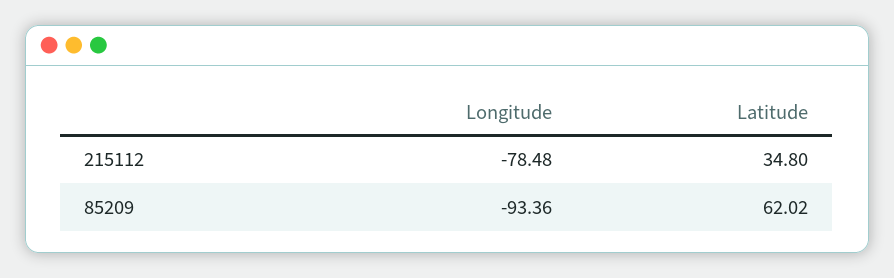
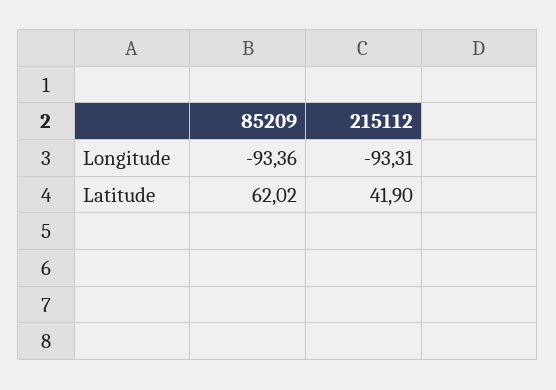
  {
    "Longitude": {
-     "215112": -78.48,
+     "215112": -93.31,
      "85209": -93.36
    },
    "Latitude": {
-     "215112": 34.8,
+     "215112": 41.9,
      "85209": 62.02
    }
  }

